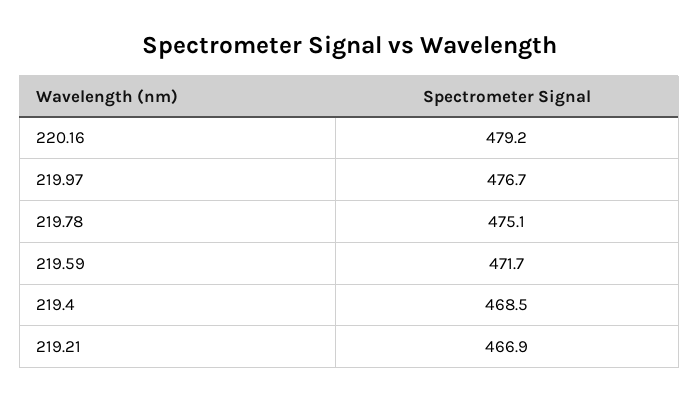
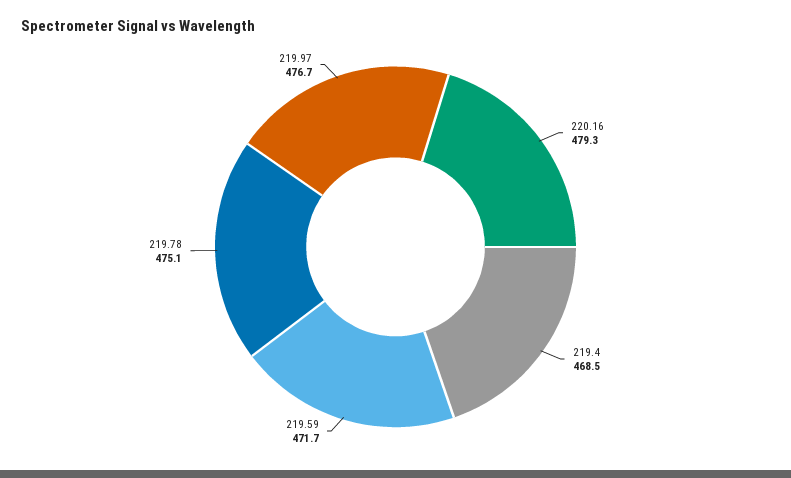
  {
-   "220.16": 479.2,
+   "220.16": 479.3,
    "219.97": 476.7,
    "219.78": 475.1,
    "219.59": 471.7,
-   "219.4": 468.5,
+   "219.4": 468.5
-   "219.21": 466.9
  }

